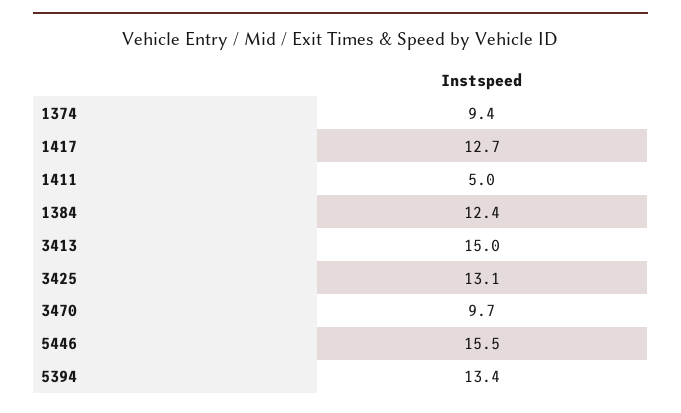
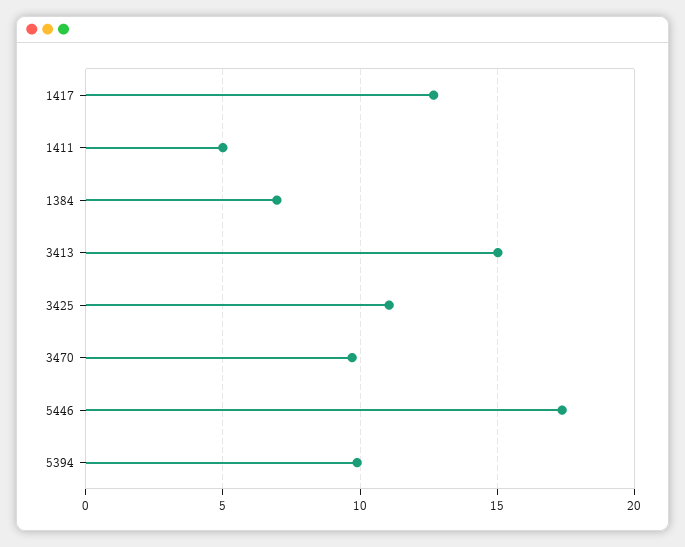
  {
-   "1374": 9.4,
    "1417": 12.7,
    "1411": 5,
-   "1384": 12.4,
+   "1384": 7,
    "3413": 15,
-   "3425": 13.1,
+   "3425": 11,
    "3470": 9.7,
-   "5446": 15.5,
+   "5446": 17.5,
-   "5394": 13.4
+   "5394": 10
  }

